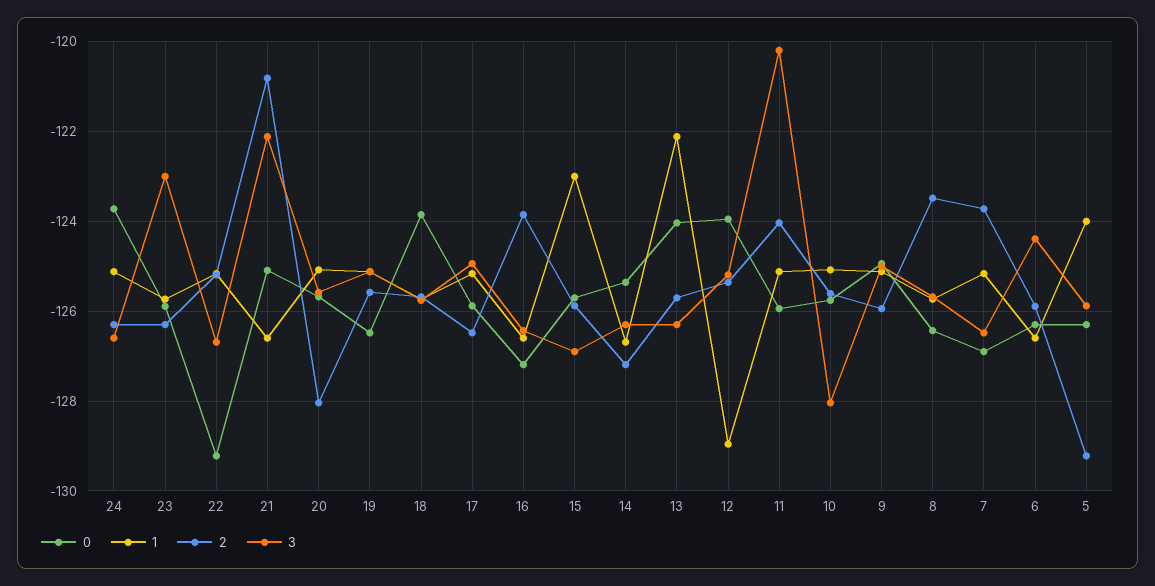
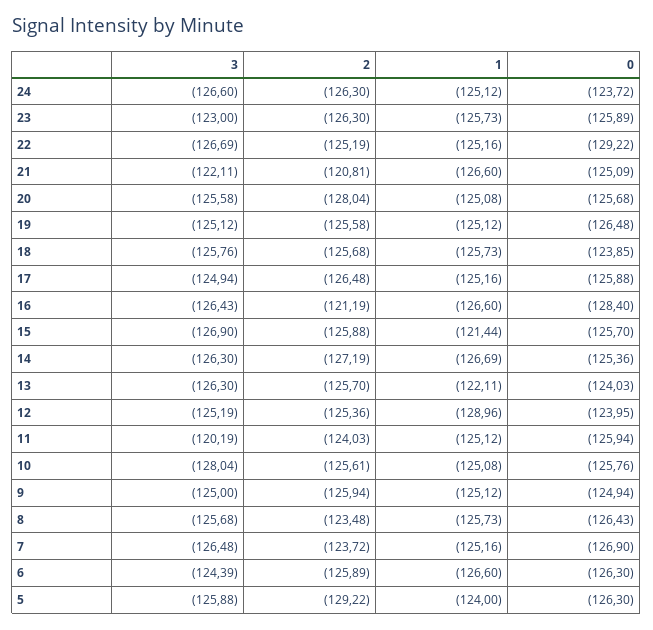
  {
    "0": {
      "24": -123.72,
      "23": -125.89,
      "22": -129.22,
      "21": -125.09,
      "20": -125.68,
      "19": -126.48,
      "18": -123.85,
      "17": -125.88,
-     "16": -127.2,
+     "16": -128.4,
      "15": -125.7,
      "14": -125.36,
      "13": -124.03,
      "12": -123.95,
      "11": -125.94,
      "10": -125.76,
      "9": -124.94,
      "8": -126.43,
      "7": -126.9,
      "6": -126.3,
      "5": -126.3
    },
    "1": {
      "24": -125.12,
      "23": -125.73,
      "22": -125.16,
      "21": -126.6,
      "20": -125.08,
      "19": -125.12,
      "18": -125.73,
      "17": -125.16,
      "16": -126.6,
-     "15": -123,
+     "15": -121.44,
      "14": -126.69,
      "13": -122.11,
      "12": -128.96,
      "11": -125.12,
      "10": -125.08,
      "9": -125.12,
      "8": -125.73,
      "7": -125.16,
      "6": -126.6,
      "5": -124
    },
    "2": {
      "24": -126.3,
      "23": -126.3,
      "22": -125.19,
      "21": -120.81,
      "20": -128.04,
      "19": -125.58,
      "18": -125.68,
      "17": -126.48,
-     "16": -123.8,
+     "16": -121.19,
      "15": -125.88,
      "14": -127.19,
      "13": -125.7,
      "12": -125.36,
      "11": -124.03,
      "10": -125.61,
      "9": -125.94,
      "8": -123.48,
      "7": -123.72,
      "6": -125.89,
      "5": -129.22
    },
    "3": {
      "24": -126.6,
      "23": -123,
      "22": -126.69,
      "21": -122.11,
      "20": -125.58,
      "19": -125.12,
      "18": -125.76,
      "17": -124.94,
      "16": -126.43,
      "15": -126.9,
      "14": -126.3,
      "13": -126.3,
      "12": -125.19,
      "11": -120.19,
      "10": -128.04,
      "9": -125,
      "8": -125.68,
      "7": -126.48,
      "6": -124.39,
      "5": -125.88
    }
  }

